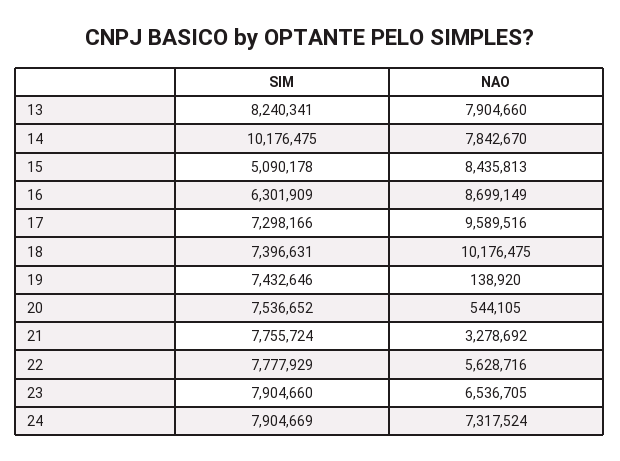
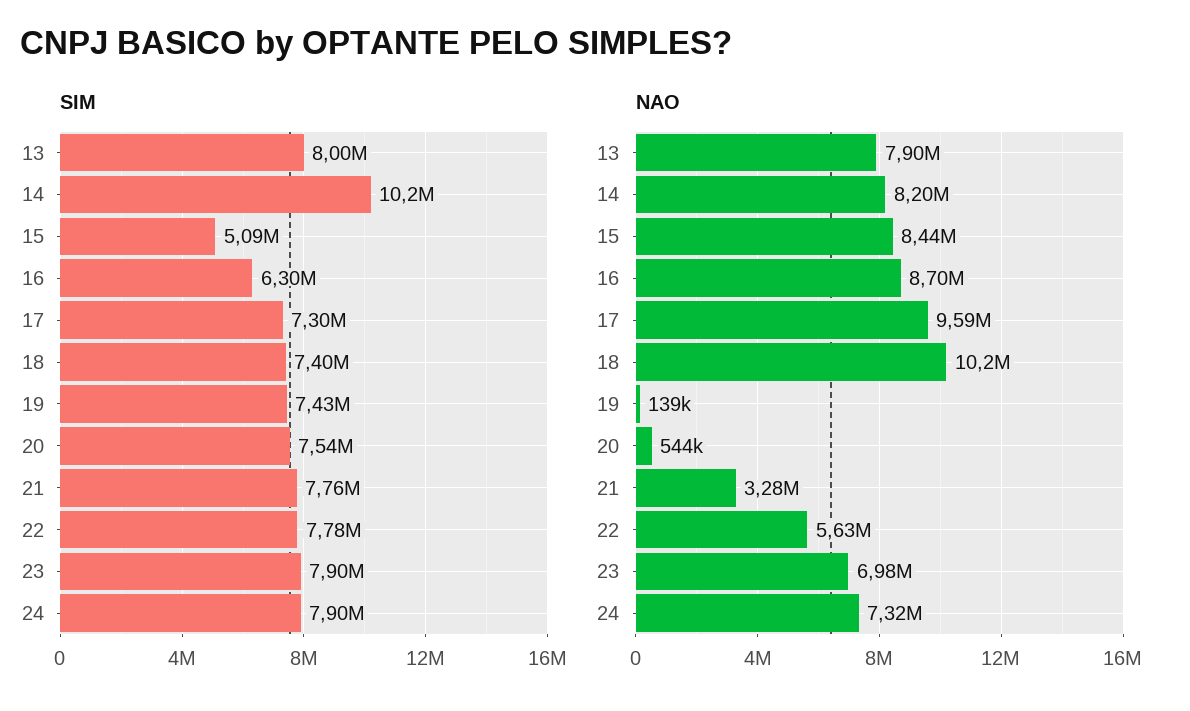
  {
    "SIM": {
-     "13": 8240341,
+     "13": 8000000,
      "14": 10176475,
      "15": 5090178,
      "16": 6301909,
      "17": 7298166,
      "18": 7396631,
      "19": 7432646,
      "20": 7536652,
      "21": 7755724,
      "22": 7777929,
      "23": 7904660,
      "24": 7904669
    },
    "NAO": {
      "13": 7904660,
-     "14": 7842670,
+     "14": 8200000,
      "15": 8435813,
      "16": 8699149,
      "17": 9589516,
      "18": 10176475,
      "19": 138920,
      "20": 544105,
      "21": 3278692,
      "22": 5628716,
-     "23": 6536705,
+     "23": 6980000,
      "24": 7317524
    }
  }

